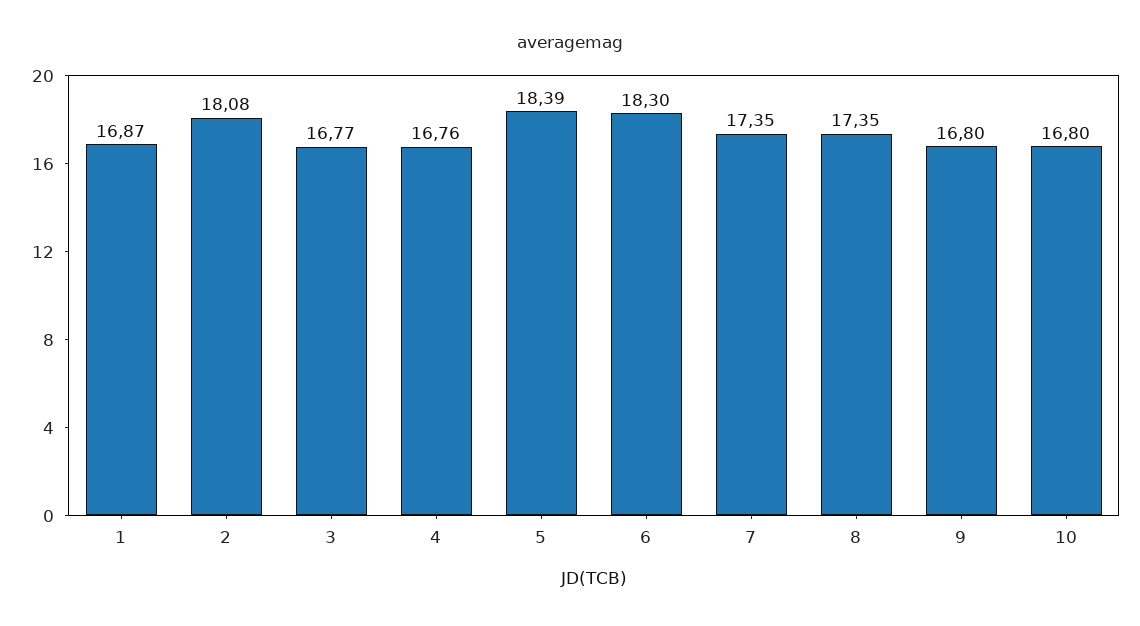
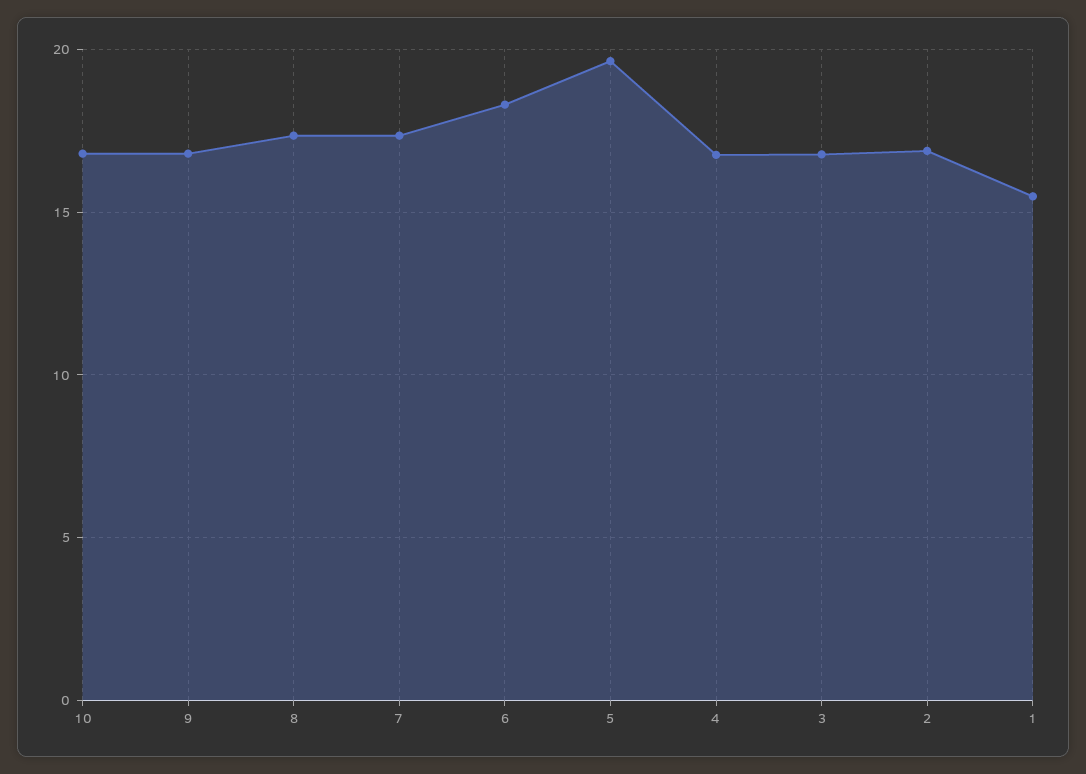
  {
-   "1": 16.87,
+   "1": 15.5,
-   "2": 18.08,
+   "2": 17,
    "3": 16.77,
    "4": 16.76,
-   "5": 18.39,
+   "5": 19.5,
    "6": 18.3,
    "7": 17.35,
    "8": 17.35,
    "9": 16.8,
    "10": 16.8
  }

